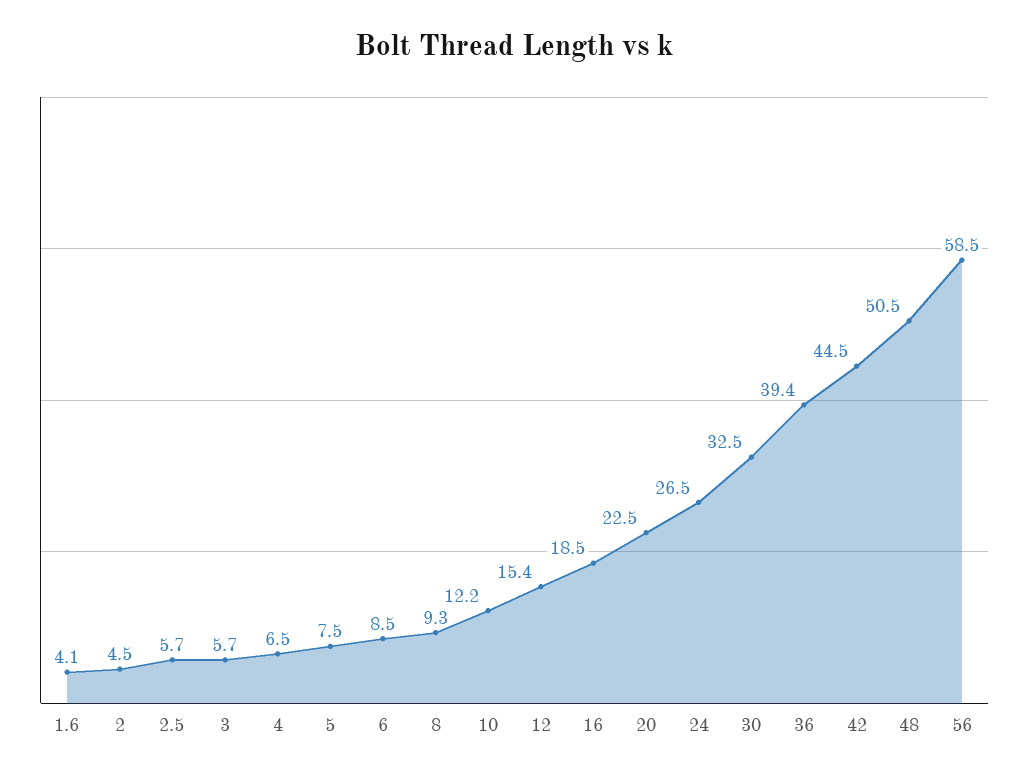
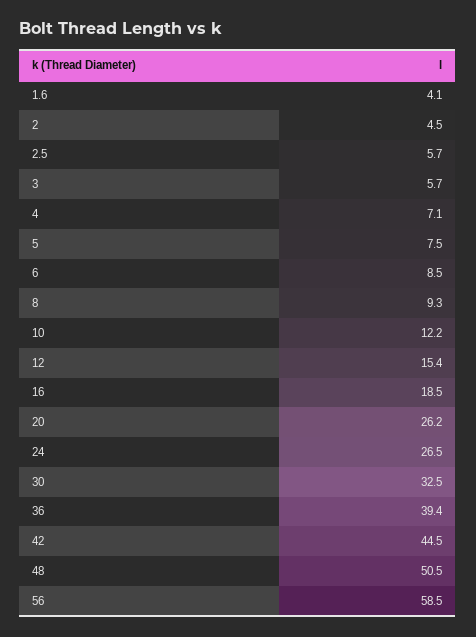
  {
    "1.6": 4.1,
    "2": 4.5,
    "2.5": 5.7,
    "3": 5.7,
-   "4": 6.5,
+   "4": 7.1,
    "5": 7.5,
    "6": 8.5,
    "8": 9.3,
    "10": 12.2,
    "12": 15.4,
    "16": 18.5,
-   "20": 22.5,
+   "20": 26.2,
    "24": 26.5,
    "30": 32.5,
    "36": 39.4,
    "42": 44.5,
    "48": 50.5,
    "56": 58.5
  }

